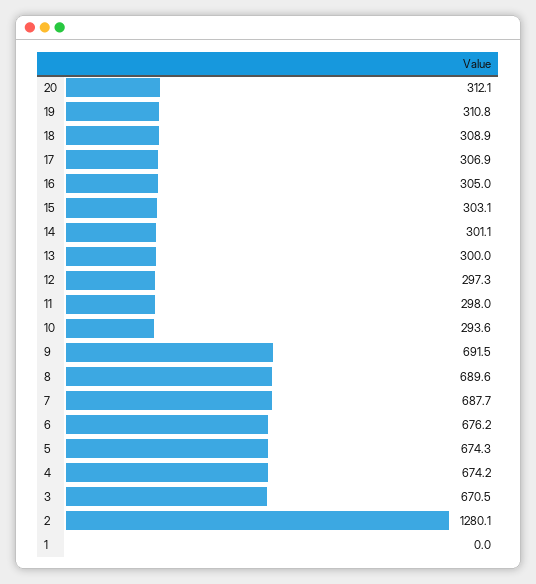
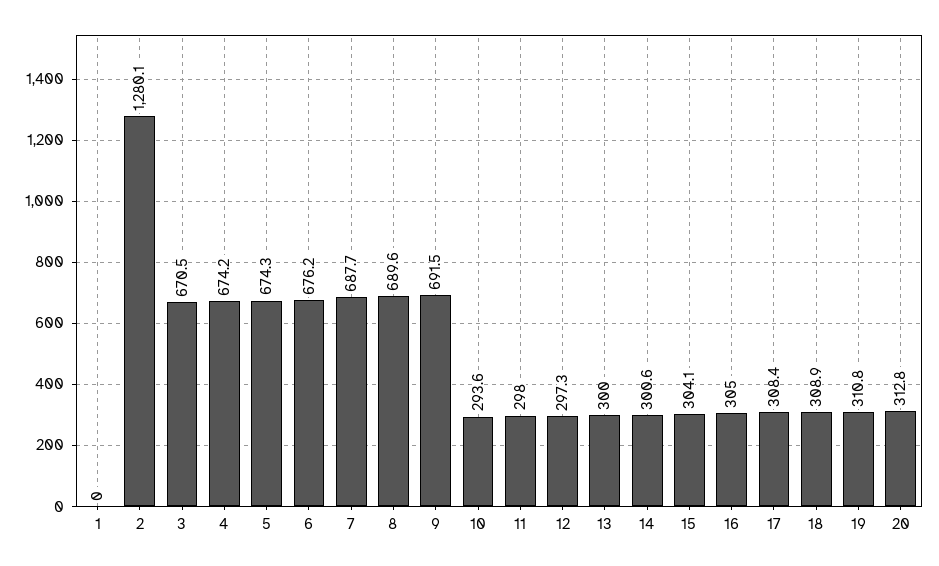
  {
-   "20": 312.1,
+   "20": 312.8,
    "19": 310.8,
    "18": 308.9,
-   "17": 306.9,
+   "17": 308.4,
    "16": 305,
-   "15": 303.1,
+   "15": 304.1,
-   "14": 301.1,
+   "14": 300.6,
    "13": 300,
    "12": 297.3,
    "11": 298,
    "10": 293.6,
    "9": 691.5,
    "8": 689.6,
    "7": 687.7,
    "6": 676.2,
    "5": 674.3,
    "4": 674.2,
    "3": 670.5,
    "2": 1280.1,
    "1": 0
  }

